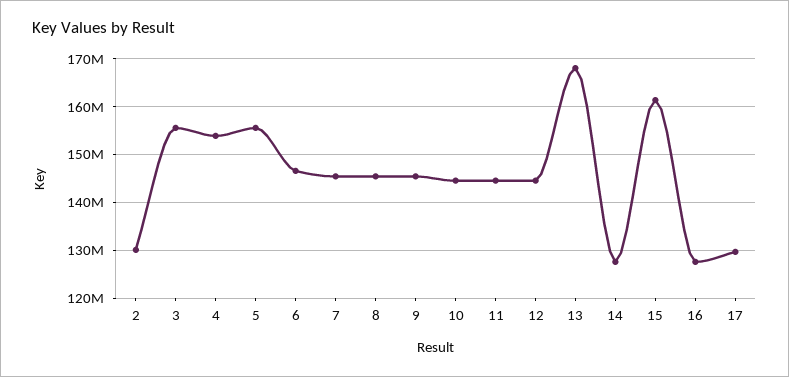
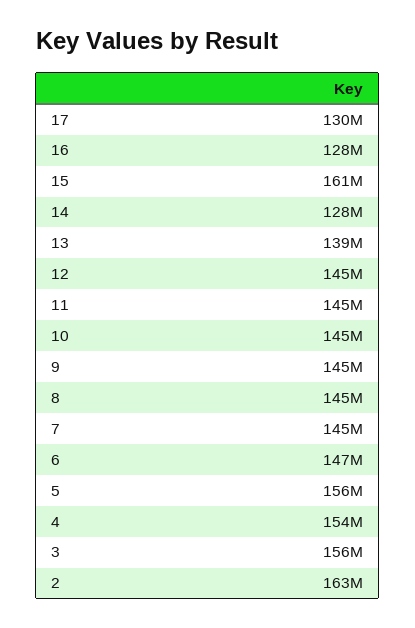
  {
-   "2": 130000000,
+   "2": 163000000,
    "3": 156000000,
    "4": 154000000,
    "5": 156000000,
    "6": 147000000,
    "7": 145000000,
    "8": 145000000,
    "9": 145000000,
    "10": 145000000,
    "11": 145000000,
    "12": 145000000,
-   "13": 168000000,
+   "13": 139000000,
    "14": 128000000,
    "15": 161000000,
    "16": 128000000,
    "17": 130000000
  }

